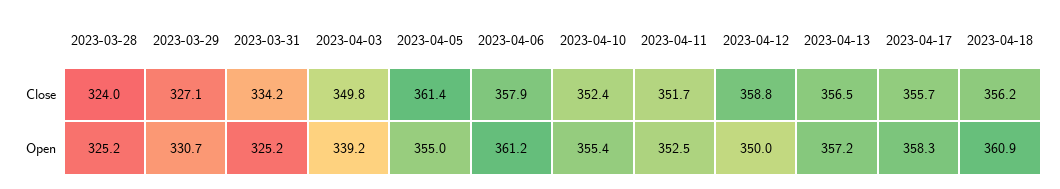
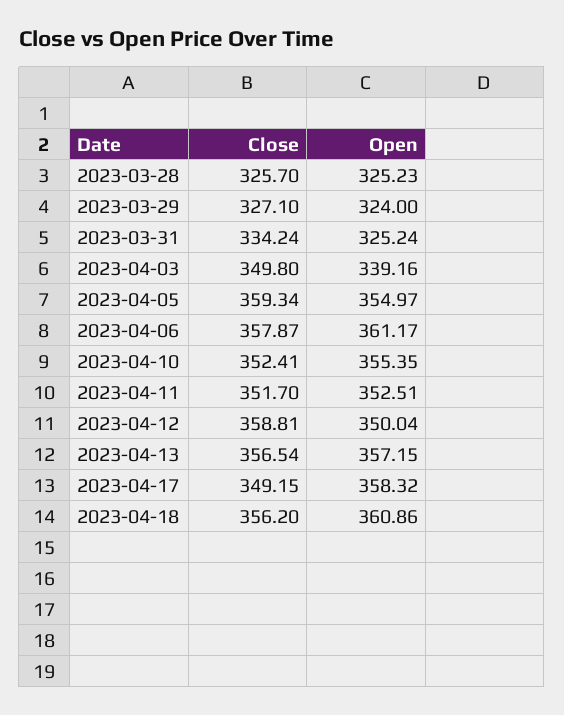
  {
    "2023-03-28": {
-     "Close": 324,
+     "Close": 325.7,
      "Open": 325.23
    },
    "2023-03-29": {
      "Close": 327.1,
-     "Open": 330.7
+     "Open": 324
    },
    "2023-03-31": {
      "Close": 334.24,
      "Open": 325.24
    },
    "2023-04-03": {
      "Close": 349.8,
      "Open": 339.16
    },
    "2023-04-05": {
-     "Close": 361.4,
+     "Close": 359.34,
      "Open": 354.97
    },
    "2023-04-06": {
      "Close": 357.87,
      "Open": 361.17
    },
    "2023-04-10": {
      "Close": 352.41,
      "Open": 355.35
    },
    "2023-04-11": {
      "Close": 351.7,
      "Open": 352.51
    },
    "2023-04-12": {
      "Close": 358.81,
      "Open": 350.04
    },
    "2023-04-13": {
      "Close": 356.54,
      "Open": 357.15
    },
    "2023-04-17": {
-     "Close": 355.7,
+     "Close": 349.15,
      "Open": 358.32
    },
    "2023-04-18": {
      "Close": 356.2,
      "Open": 360.86
    }
  }

